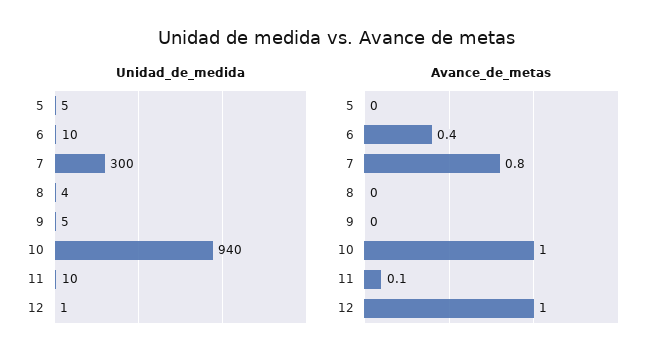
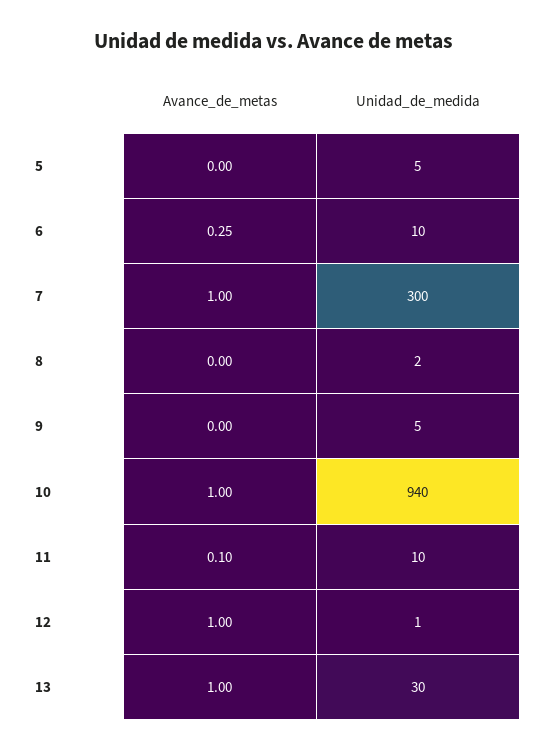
  {
    "Unidad_de_medida": {
      "5": 5,
      "6": 10,
      "7": 300,
-     "8": 4,
+     "8": 2,
      "9": 5,
      "10": 940,
      "11": 10,
-     "12": 1
+     "12": 1,
+     "13": 30
    },
    "Avance_de_metas": {
      "5": 0,
-     "6": 0.4,
+     "6": 0.25,
-     "7": 0.8,
+     "7": 1,
      "8": 0,
      "9": 0,
      "10": 1,
      "11": 0.1,
-     "12": 1
+     "12": 1,
+     "13": 1
    }
  }

